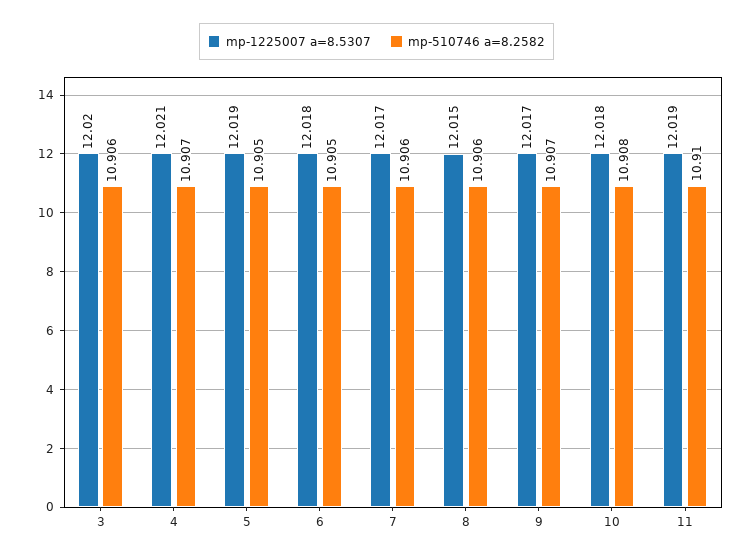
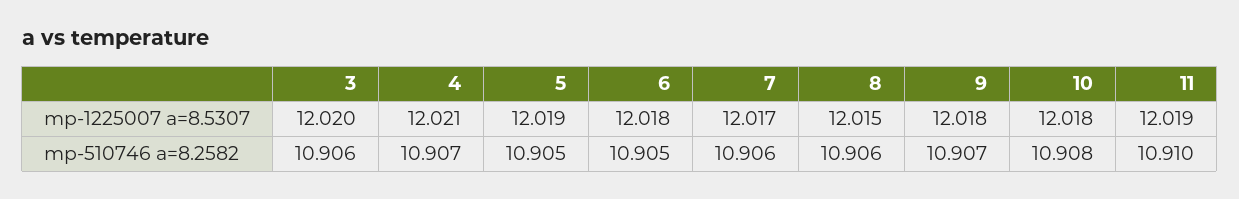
  {
    "mp-1225007 a=8.5307": {
      "3": 12.02,
      "4": 12.021,
      "5": 12.019,
      "6": 12.018,
      "7": 12.017,
      "8": 12.015,
-     "9": 12.017,
+     "9": 12.018,
      "10": 12.018,
      "11": 12.019
    },
    "mp-510746 a=8.2582": {
      "3": 10.906,
      "4": 10.907,
      "5": 10.905,
      "6": 10.905,
      "7": 10.906,
      "8": 10.906,
      "9": 10.907,
      "10": 10.908,
      "11": 10.91
    }
  }

